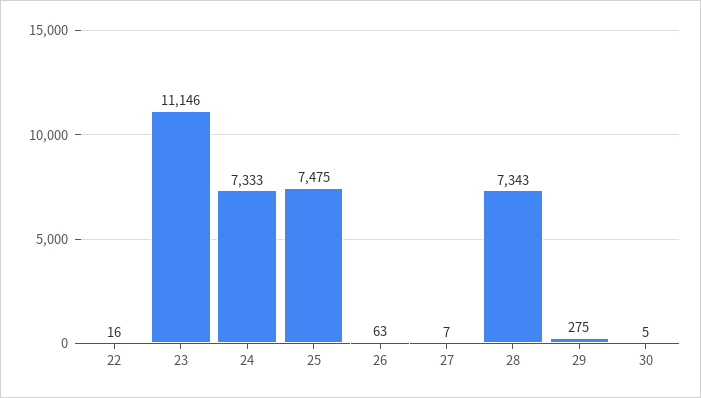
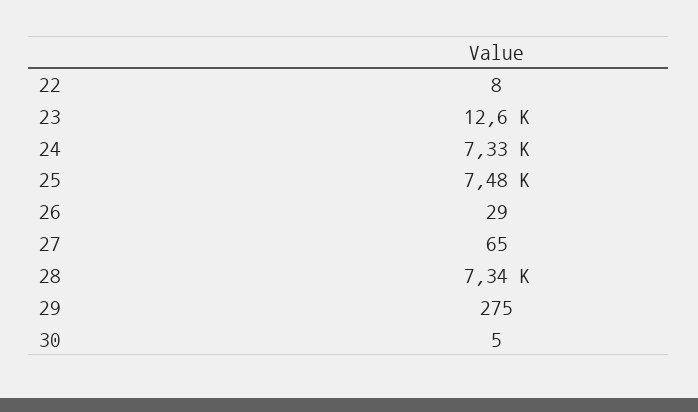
  {
-   "22": 16,
+   "22": 8,
-   "23": 11146,
+   "23": 12600,
    "24": 7333,
    "25": 7475,
-   "26": 63,
+   "26": 29,
-   "27": 7,
+   "27": 65,
    "28": 7343,
    "29": 275,
    "30": 5
  }

